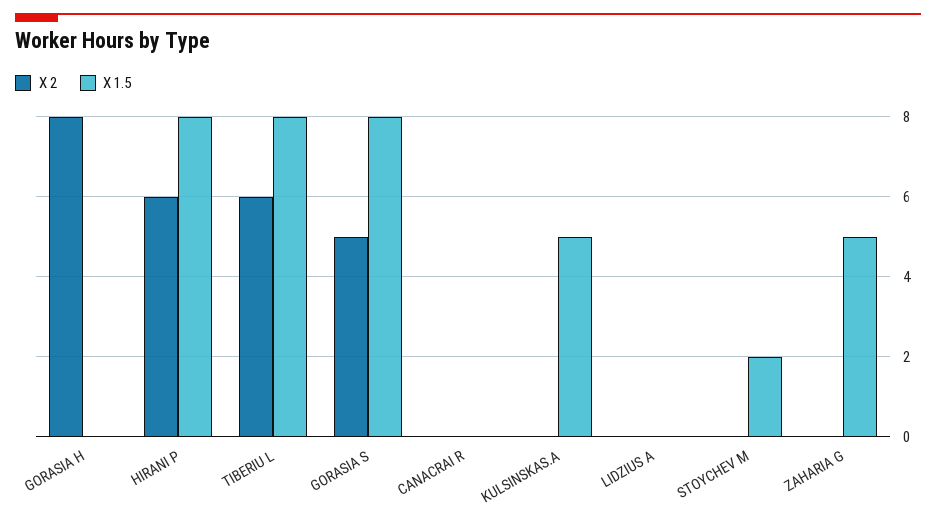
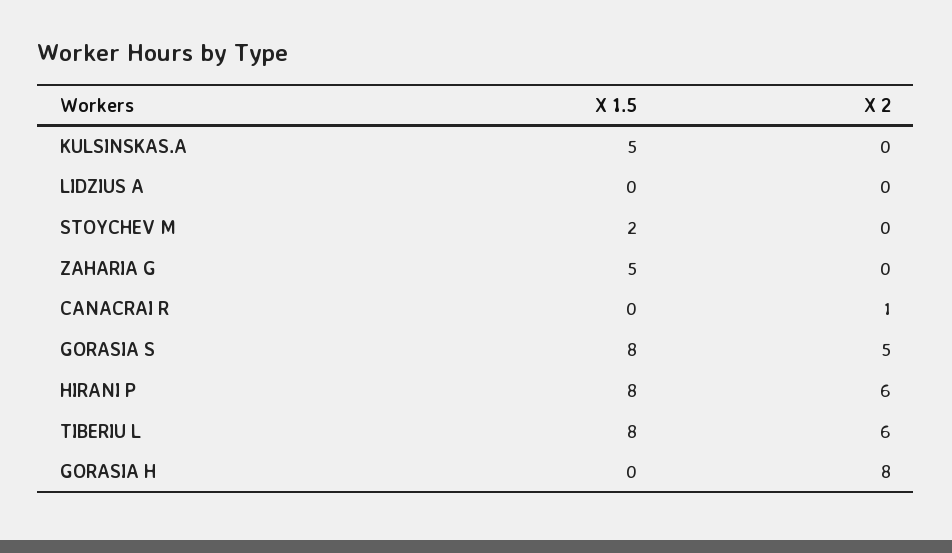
  {
    "X 2": {
      "GORASIA H": 8,
      "HIRANI P": 6,
      "TIBERIU L": 6,
      "GORASIA S": 5,
-     "CANACRAI R": 0,
+     "CANACRAI R": 1,
      "KULSINSKAS.A": 0,
      "LIDZIUS A": 0,
      "STOYCHEV M": 0,
      "ZAHARIA G": 0
    },
    "X 1.5": {
      "GORASIA H": 0,
      "HIRANI P": 8,
      "TIBERIU L": 8,
      "GORASIA S": 8,
      "CANACRAI R": 0,
      "KULSINSKAS.A": 5,
      "LIDZIUS A": 0,
      "STOYCHEV M": 2,
      "ZAHARIA G": 5
    }
  }

